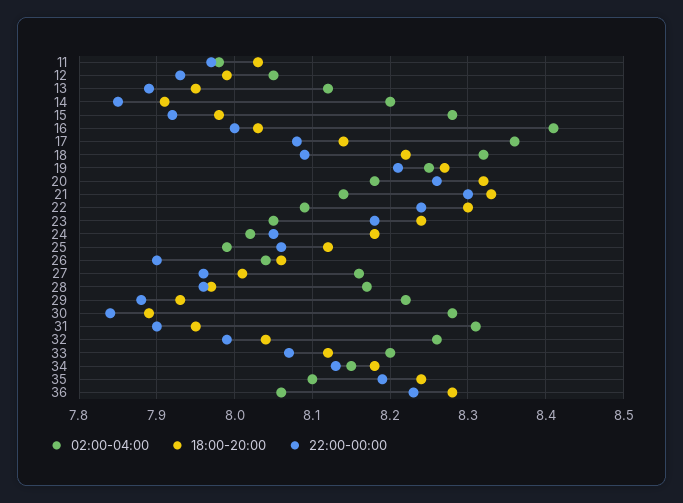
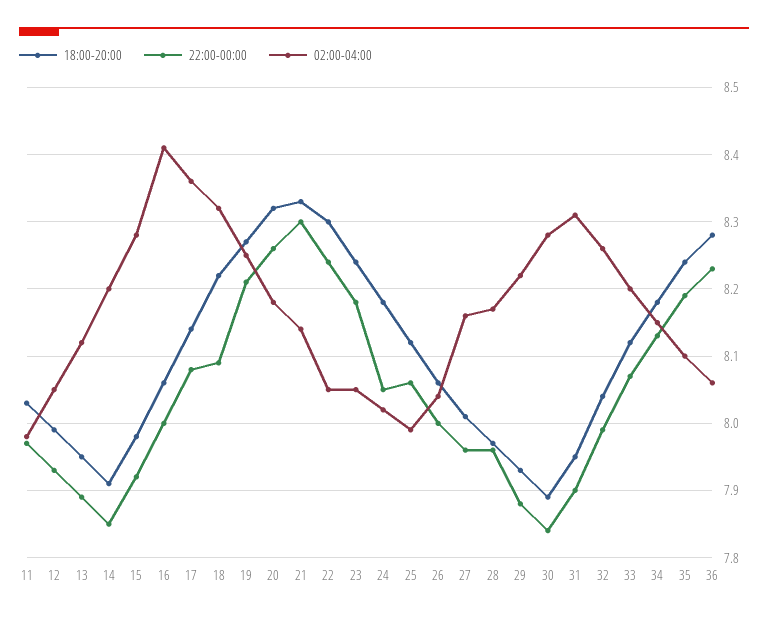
  {
    "02:00-04:00": {
      "11": 7.98,
      "12": 8.05,
      "13": 8.12,
      "14": 8.2,
      "15": 8.28,
      "16": 8.41,
      "17": 8.36,
      "18": 8.32,
      "19": 8.25,
      "20": 8.18,
      "21": 8.14,
-     "22": 8.09,
+     "22": 8.05,
      "23": 8.05,
      "24": 8.02,
      "25": 7.99,
      "26": 8.04,
      "27": 8.16,
      "28": 8.17,
      "29": 8.22,
      "30": 8.28,
      "31": 8.31,
      "32": 8.26,
      "33": 8.2,
      "34": 8.15,
      "35": 8.1,
      "36": 8.06
    },
    "18:00-20:00": {
      "11": 8.03,
      "12": 7.99,
      "13": 7.95,
      "14": 7.91,
      "15": 7.98,
-     "16": 8.03,
+     "16": 8.06,
      "17": 8.14,
      "18": 8.22,
      "19": 8.27,
      "20": 8.32,
      "21": 8.33,
      "22": 8.3,
      "23": 8.24,
      "24": 8.18,
      "25": 8.12,
      "26": 8.06,
      "27": 8.01,
      "28": 7.97,
      "29": 7.93,
      "30": 7.89,
      "31": 7.95,
      "32": 8.04,
      "33": 8.12,
      "34": 8.18,
      "35": 8.24,
      "36": 8.28
    },
    "22:00-00:00": {
      "11": 7.97,
      "12": 7.93,
      "13": 7.89,
      "14": 7.85,
      "15": 7.92,
      "16": 8,
      "17": 8.08,
      "18": 8.09,
      "19": 8.21,
      "20": 8.26,
      "21": 8.3,
      "22": 8.24,
      "23": 8.18,
      "24": 8.05,
      "25": 8.06,
-     "26": 7.9,
+     "26": 8,
      "27": 7.96,
      "28": 7.96,
      "29": 7.88,
      "30": 7.84,
      "31": 7.9,
      "32": 7.99,
      "33": 8.07,
      "34": 8.13,
      "35": 8.19,
      "36": 8.23
    }
  }

